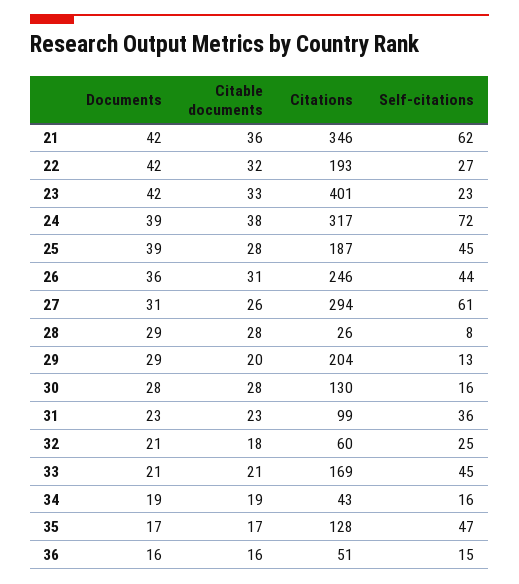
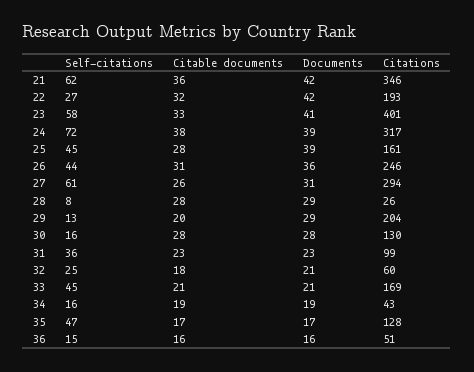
  {
    "Documents": {
      "21": 42,
      "22": 42,
-     "23": 42,
+     "23": 41,
      "24": 39,
      "25": 39,
      "26": 36,
      "27": 31,
      "28": 29,
      "29": 29,
      "30": 28,
      "31": 23,
      "32": 21,
      "33": 21,
      "34": 19,
      "35": 17,
      "36": 16
    },
    "Citable documents": {
      "21": 36,
      "22": 32,
      "23": 33,
      "24": 38,
      "25": 28,
      "26": 31,
      "27": 26,
      "28": 28,
      "29": 20,
      "30": 28,
      "31": 23,
      "32": 18,
      "33": 21,
      "34": 19,
      "35": 17,
      "36": 16
    },
    "Citations": {
      "21": 346,
      "22": 193,
      "23": 401,
      "24": 317,
-     "25": 187,
+     "25": 161,
      "26": 246,
      "27": 294,
      "28": 26,
      "29": 204,
      "30": 130,
      "31": 99,
      "32": 60,
      "33": 169,
      "34": 43,
      "35": 128,
      "36": 51
    },
    "Self-citations": {
      "21": 62,
      "22": 27,
-     "23": 23,
+     "23": 58,
      "24": 72,
      "25": 45,
      "26": 44,
      "27": 61,
      "28": 8,
      "29": 13,
      "30": 16,
      "31": 36,
      "32": 25,
      "33": 45,
      "34": 16,
      "35": 47,
      "36": 15
    }
  }

